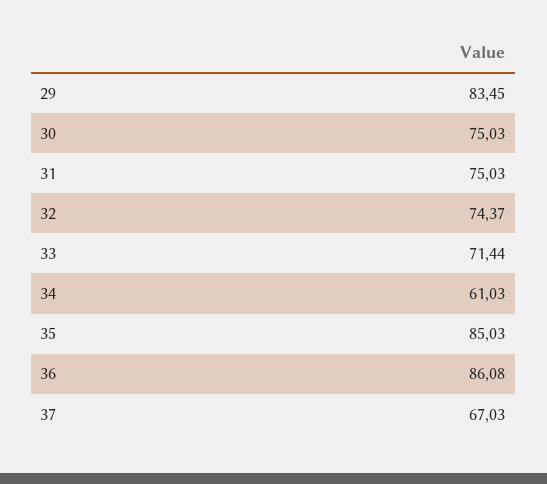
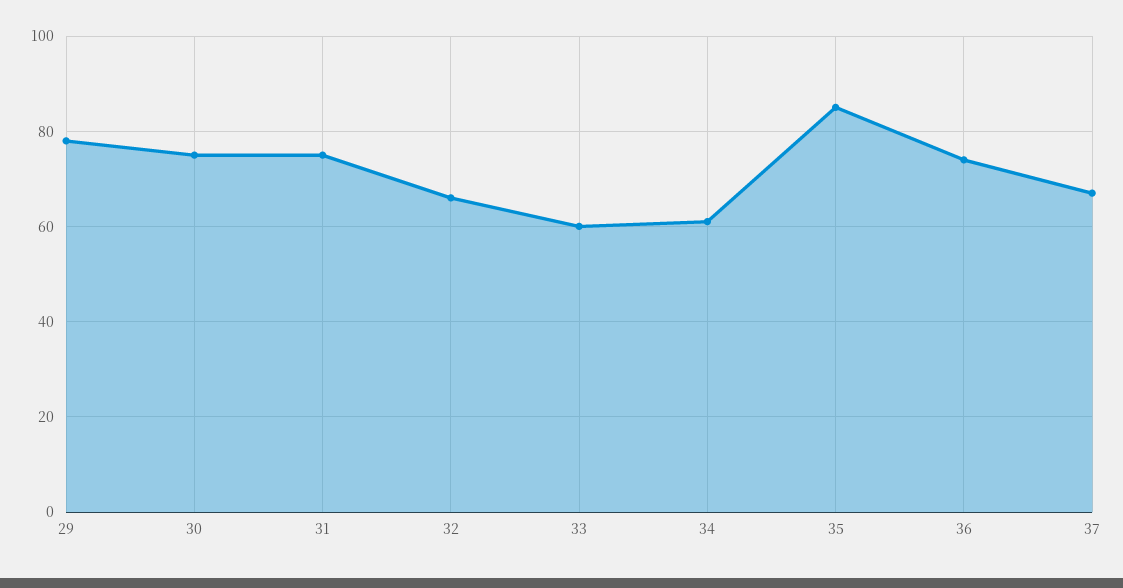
  {
-   "29": 83.45,
+   "29": 78,
    "30": 75.03,
    "31": 75.03,
-   "32": 74.37,
+   "32": 66,
-   "33": 71.44,
+   "33": 60,
    "34": 61.03,
    "35": 85.03,
-   "36": 86.08,
+   "36": 74,
    "37": 67.03
  }

